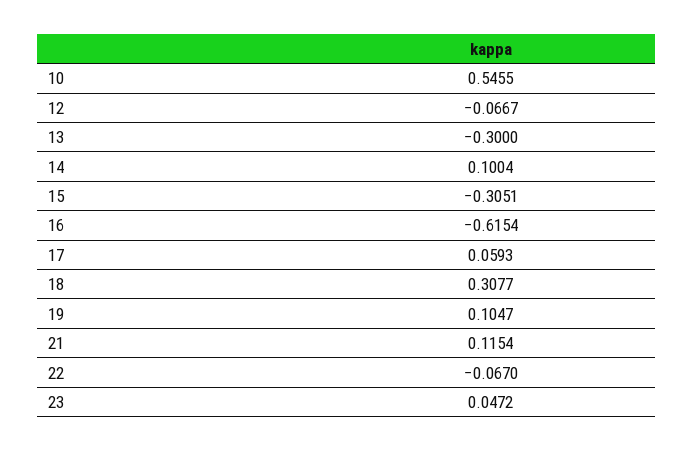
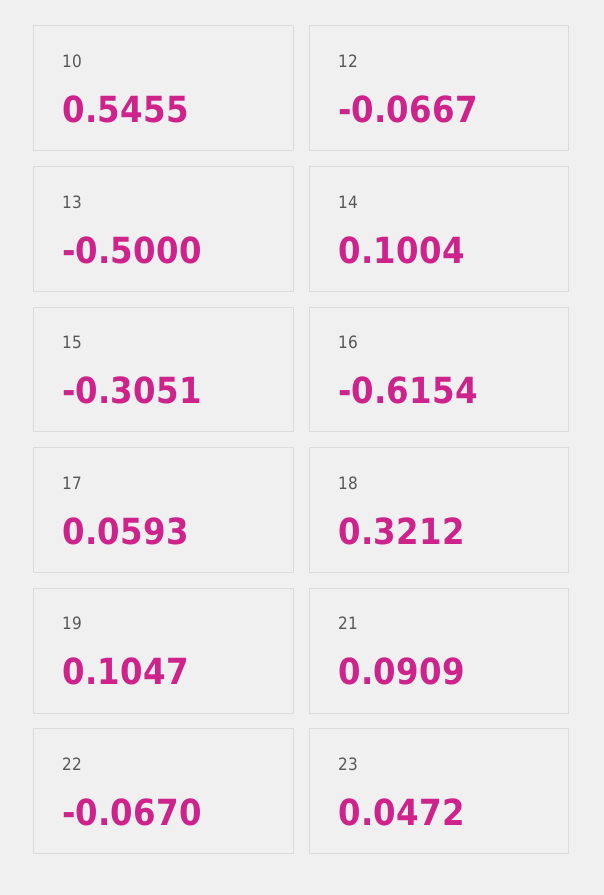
  {
    "10": 0.5455,
    "12": -0.0667,
-   "13": -0.3,
+   "13": -0.5,
    "14": 0.1004,
    "15": -0.3051,
    "16": -0.6154,
    "17": 0.0593,
-   "18": 0.3077,
+   "18": 0.3212,
    "19": 0.1047,
-   "21": 0.1154,
+   "21": 0.0909,
    "22": -0.067,
    "23": 0.0472
  }

